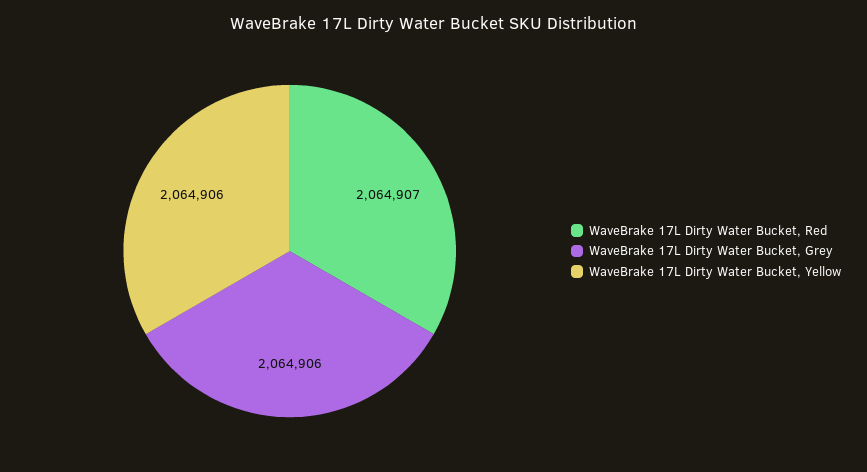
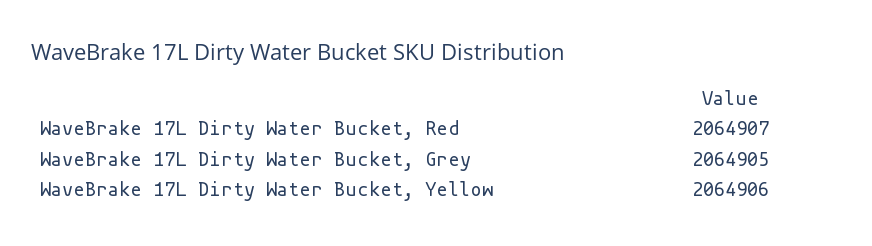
  {
    "WaveBrake 17L Dirty Water Bucket, Red": 2064907,
-   "WaveBrake 17L Dirty Water Bucket, Grey": 2064906,
+   "WaveBrake 17L Dirty Water Bucket, Grey": 2064905,
    "WaveBrake 17L Dirty Water Bucket, Yellow": 2064906
  }

